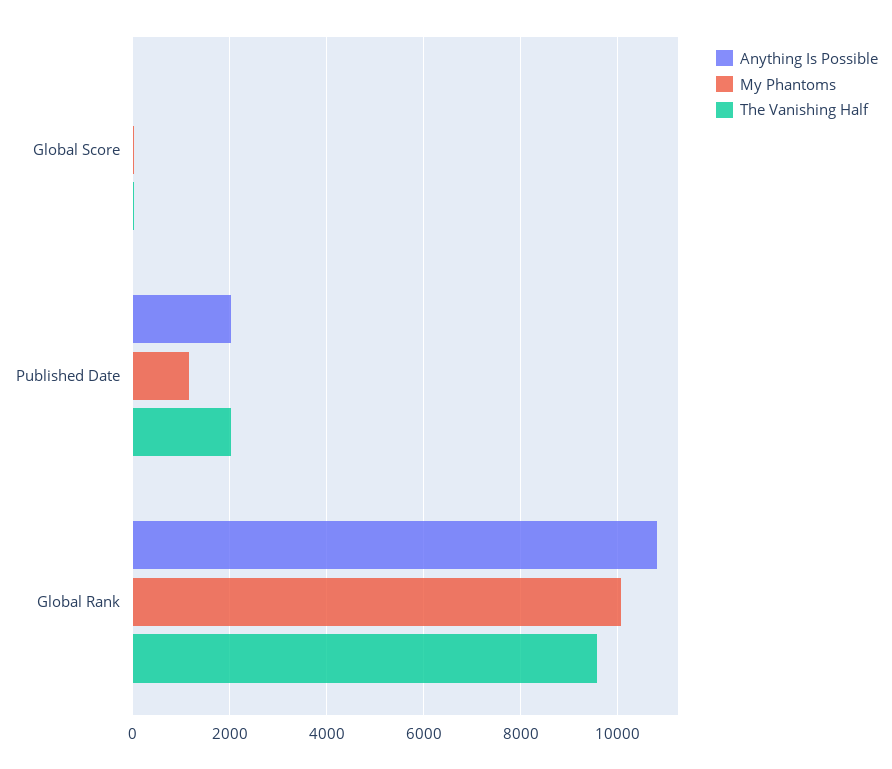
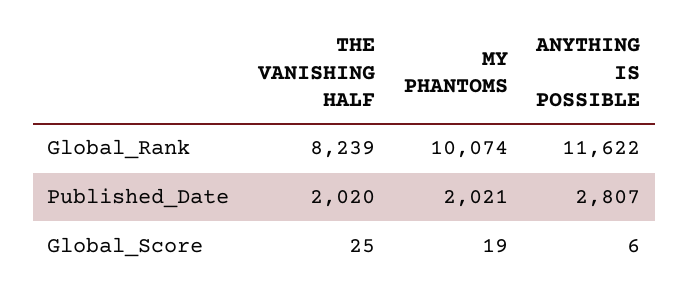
  {
    "Anything Is Possible": {
      "Global Score": 6,
-     "Published Date": 2000,
+     "Published Date": 2807,
-     "Global Rank": 10800
+     "Global Rank": 11622
    },
    "My Phantoms": {
      "Global Score": 19,
-     "Published Date": 1200,
+     "Published Date": 2021,
      "Global Rank": 10074
    },
    "The Vanishing Half": {
      "Global Score": 25,
      "Published Date": 2020,
-     "Global Rank": 9600
+     "Global Rank": 8239
    }
  }

